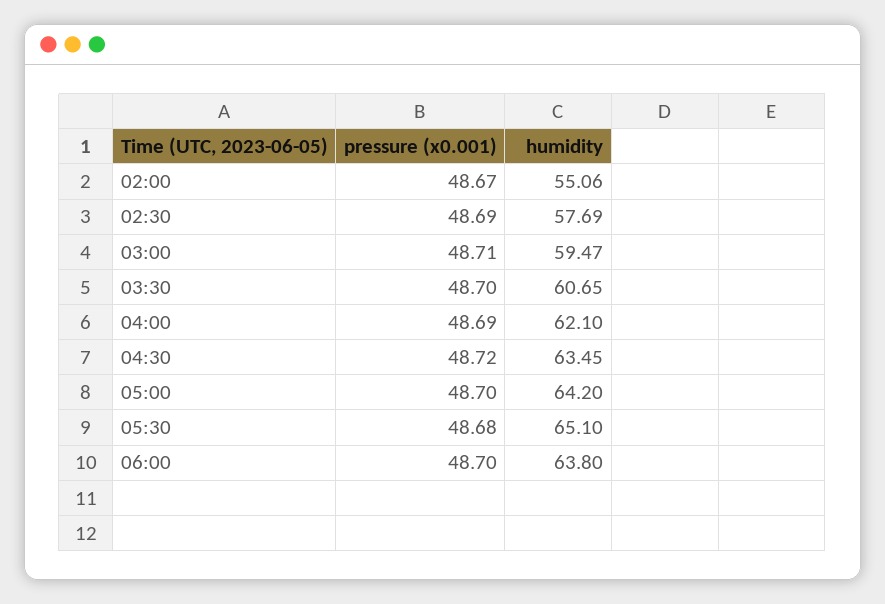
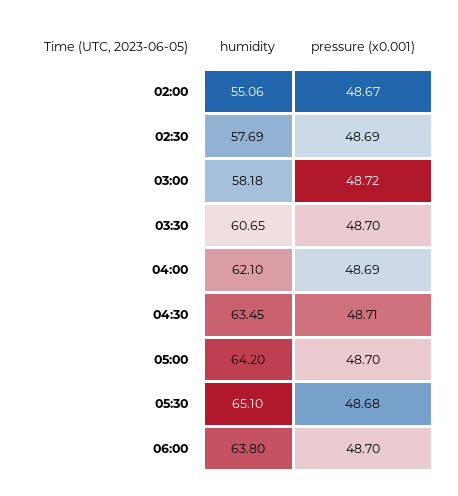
  {
    "pressure (x0.001)": {
      "02:00": 48.67,
      "02:30": 48.69,
-     "03:00": 48.71,
+     "03:00": 48.72,
      "03:30": 48.7,
      "04:00": 48.69,
-     "04:30": 48.72,
+     "04:30": 48.71,
      "05:00": 48.7,
      "05:30": 48.68,
      "06:00": 48.7
    },
    "humidity": {
      "02:00": 55.06,
      "02:30": 57.69,
-     "03:00": 59.47,
+     "03:00": 58.18,
      "03:30": 60.65,
      "04:00": 62.1,
      "04:30": 63.45,
      "05:00": 64.2,
      "05:30": 65.1,
      "06:00": 63.8
    }
  }

